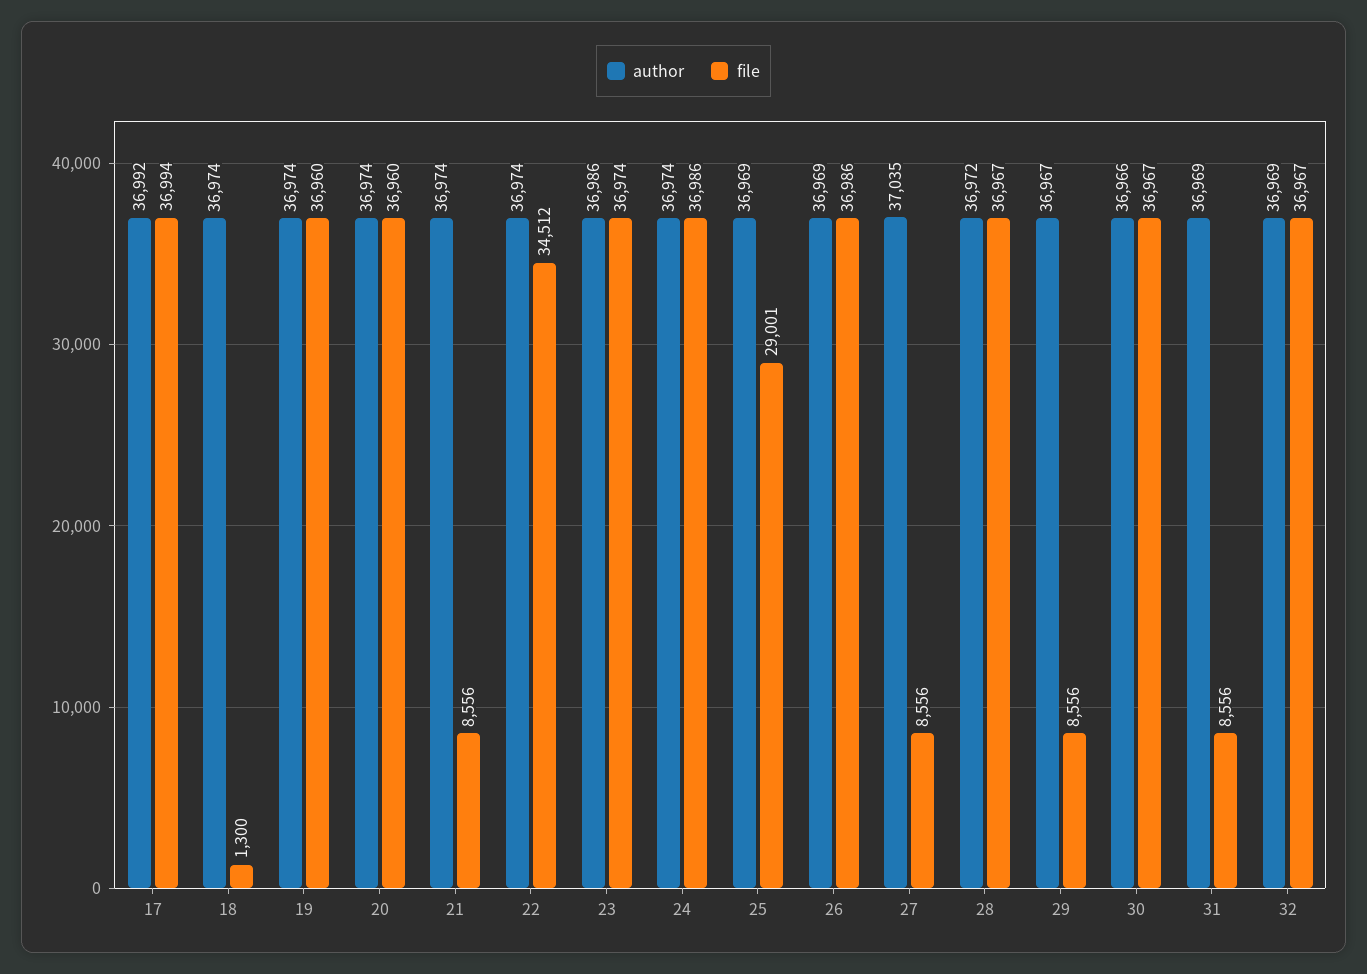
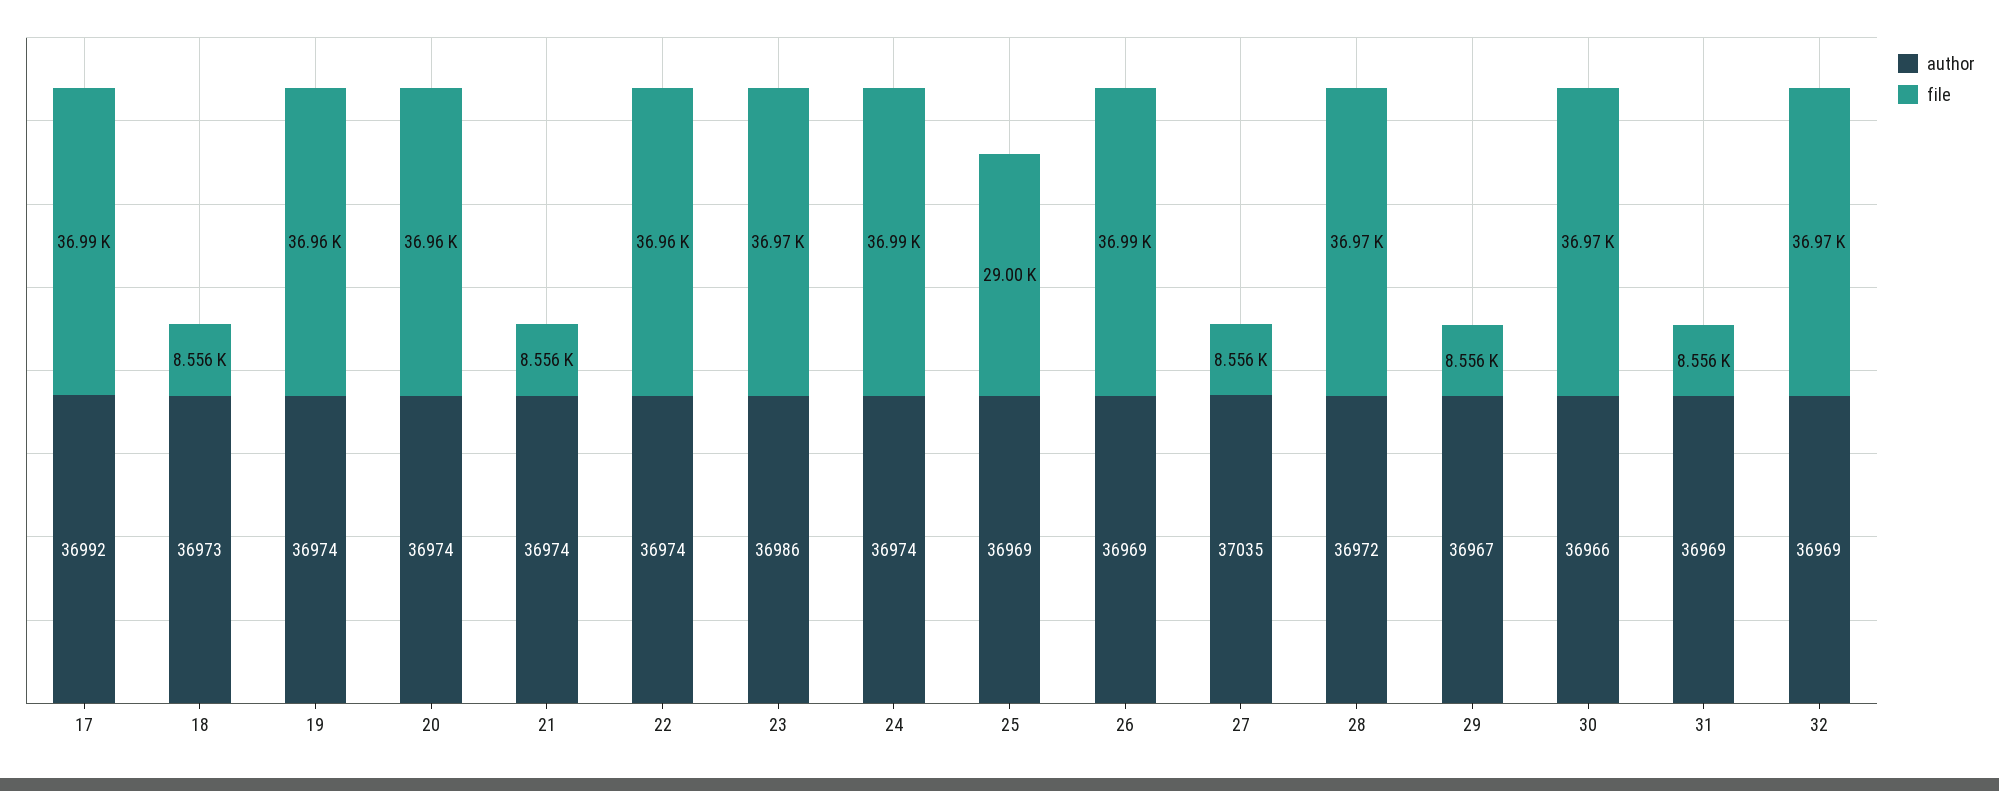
  {
    "author": {
      "17": 36992,
-     "18": 36974,
+     "18": 36973,
      "19": 36974,
      "20": 36974,
      "21": 36974,
      "22": 36974,
      "23": 36986,
      "24": 36974,
      "25": 36969,
      "26": 36969,
      "27": 37035,
      "28": 36972,
      "29": 36967,
      "30": 36966,
      "31": 36969,
      "32": 36969
    },
    "file": {
      "17": 36994,
-     "18": 1300,
+     "18": 8556,
      "19": 36960,
      "20": 36960,
      "21": 8556,
-     "22": 34512,
+     "22": 36960,
      "23": 36974,
      "24": 36986,
      "25": 29001,
      "26": 36986,
      "27": 8556,
      "28": 36967,
      "29": 8556,
      "30": 36967,
      "31": 8556,
      "32": 36967
    }
  }

